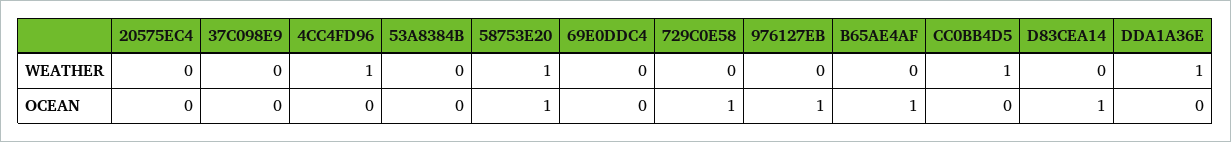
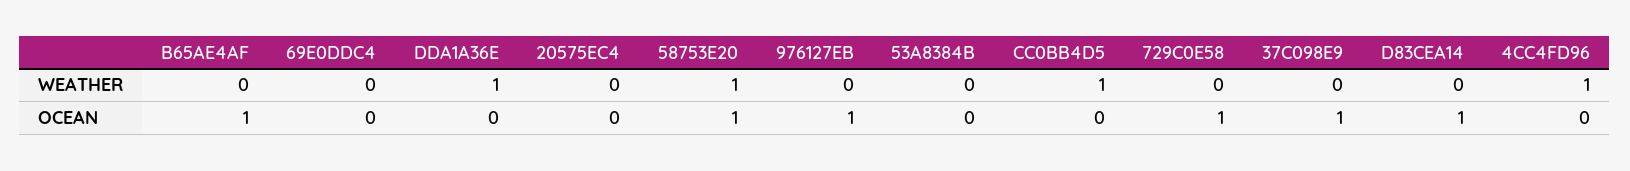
  {
    "20575EC4": {
      "WEATHER": 0,
      "OCEAN": 0
    },
    "37C098E9": {
      "WEATHER": 0,
-     "OCEAN": 0
+     "OCEAN": 1
    },
    "4CC4FD96": {
      "WEATHER": 1,
      "OCEAN": 0
    },
    "53A8384B": {
      "WEATHER": 0,
      "OCEAN": 0
    },
    "58753E20": {
      "WEATHER": 1,
      "OCEAN": 1
    },
    "69E0DDC4": {
      "WEATHER": 0,
      "OCEAN": 0
    },
    "729C0E58": {
      "WEATHER": 0,
      "OCEAN": 1
    },
    "976127EB": {
      "WEATHER": 0,
      "OCEAN": 1
    },
    "B65AE4AF": {
      "WEATHER": 0,
      "OCEAN": 1
    },
    "CC0BB4D5": {
      "WEATHER": 1,
      "OCEAN": 0
    },
    "D83CEA14": {
      "WEATHER": 0,
      "OCEAN": 1
    },
    "DDA1A36E": {
      "WEATHER": 1,
      "OCEAN": 0
    }
  }

